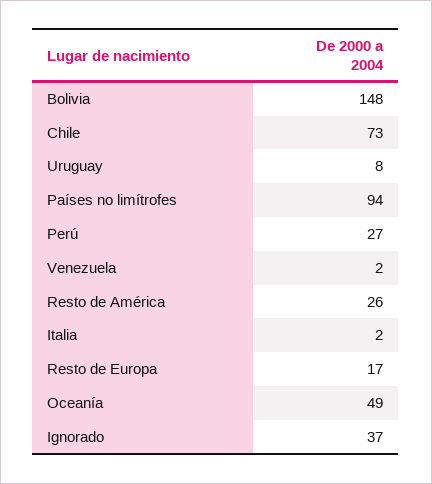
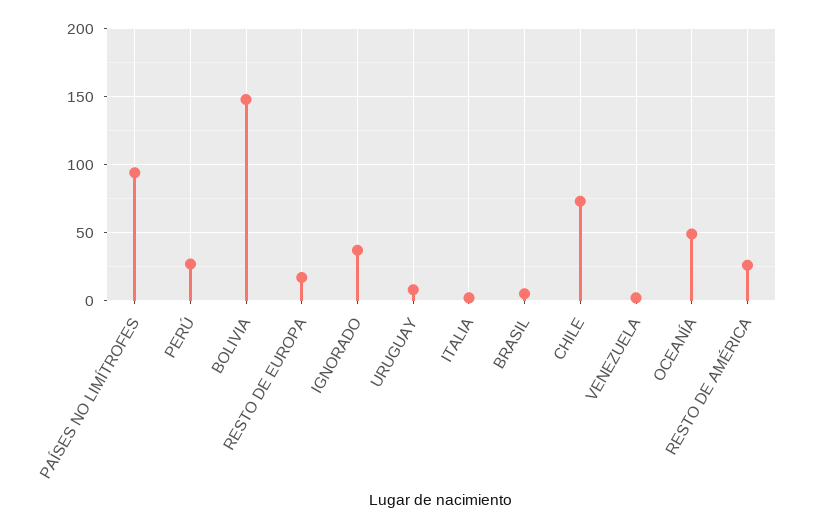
  {
    "Bolivia": 148,
    "Chile": 73,
    "Uruguay": 8,
    "Países no limítrofes": 94,
    "Perú": 27,
    "Venezuela": 2,
    "Resto de América": 26,
    "Italia": 2,
    "Resto de Europa": 17,
    "Oceanía": 49,
-   "Ignorado": 37
+   "Ignorado": 37,
+   "BRASIL": 5
  }

